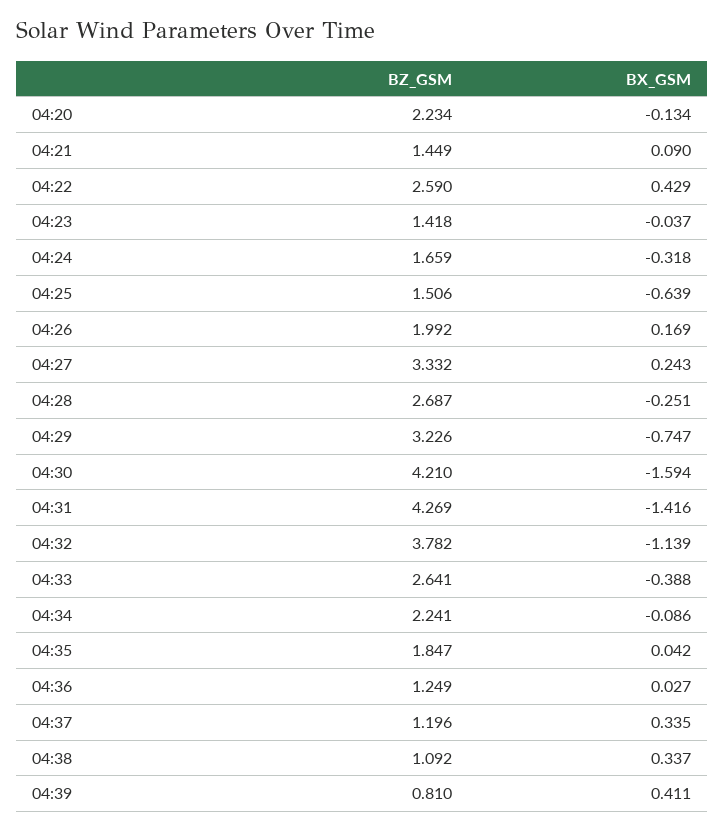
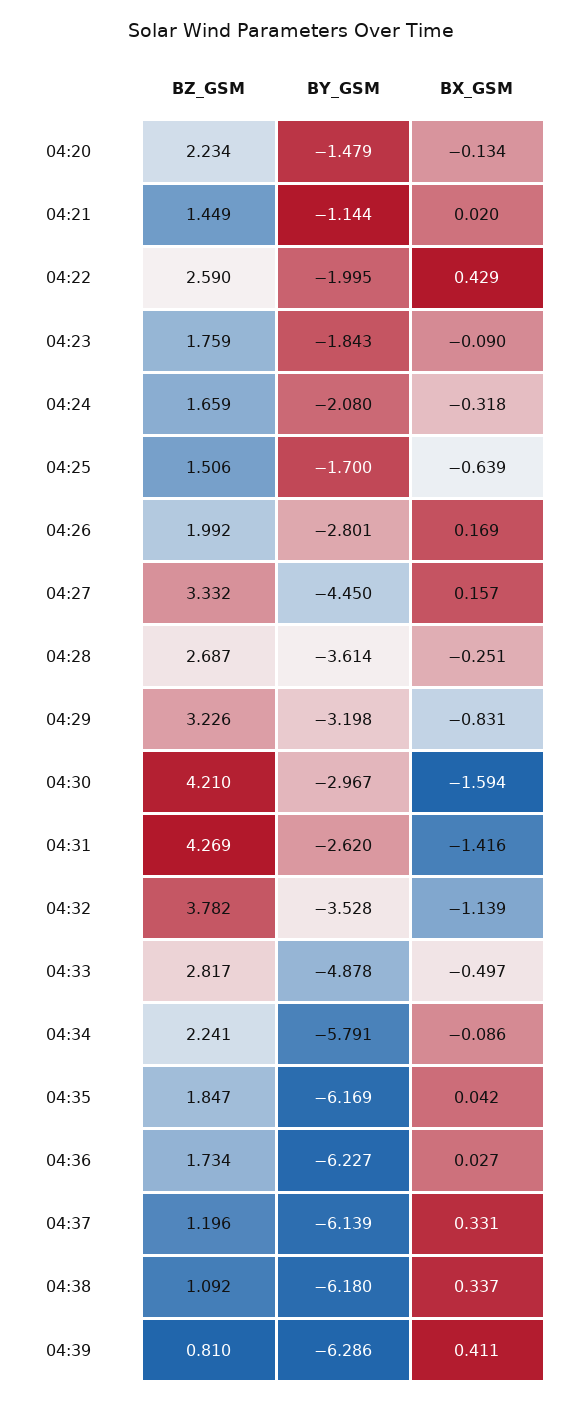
  {
    "BZ_GSM": {
      "04:20": 2.234,
      "04:21": 1.449,
      "04:22": 2.59,
-     "04:23": 1.418,
+     "04:23": 1.759,
      "04:24": 1.659,
      "04:25": 1.506,
      "04:26": 1.992,
      "04:27": 3.332,
      "04:28": 2.687,
      "04:29": 3.226,
      "04:30": 4.21,
      "04:31": 4.269,
      "04:32": 3.782,
-     "04:33": 2.641,
+     "04:33": 2.817,
      "04:34": 2.241,
      "04:35": 1.847,
-     "04:36": 1.249,
+     "04:36": 1.734,
      "04:37": 1.196,
      "04:38": 1.092,
      "04:39": 0.81
    },
    "BX_GSM": {
      "04:20": -0.134,
-     "04:21": 0.09,
+     "04:21": 0.02,
      "04:22": 0.429,
-     "04:23": -0.037,
+     "04:23": -0.09,
      "04:24": -0.318,
      "04:25": -0.639,
      "04:26": 0.169,
-     "04:27": 0.243,
+     "04:27": 0.157,
      "04:28": -0.251,
-     "04:29": -0.747,
+     "04:29": -0.831,
      "04:30": -1.594,
      "04:31": -1.416,
      "04:32": -1.139,
-     "04:33": -0.388,
+     "04:33": -0.497,
      "04:34": -0.086,
      "04:35": 0.042,
      "04:36": 0.027,
-     "04:37": 0.335,
+     "04:37": 0.331,
      "04:38": 0.337,
      "04:39": 0.411
-   }
+   },
+   "BY_GSM": {
+     "04:20": -1.479,
+     "04:21": -1.144,
+     "04:22": -1.995,
+     "04:23": -1.843,
+     "04:24": -2.08,
+     "04:25": -1.7,
+     "04:26": -2.801,
+     "04:27": -4.45,
+     "04:28": -3.614,
+     "04:29": -3.198,
+     "04:30": -2.967,
+     "04:31": -2.62,
+     "04:32": -3.528,
+     "04:33": -4.878,
+     "04:34": -5.791,
+     "04:35": -6.169,
+     "04:36": -6.227,
+     "04:37": -6.139,
+     "04:38": -6.18,
+     "04:39": -6.286
+   }
  }

